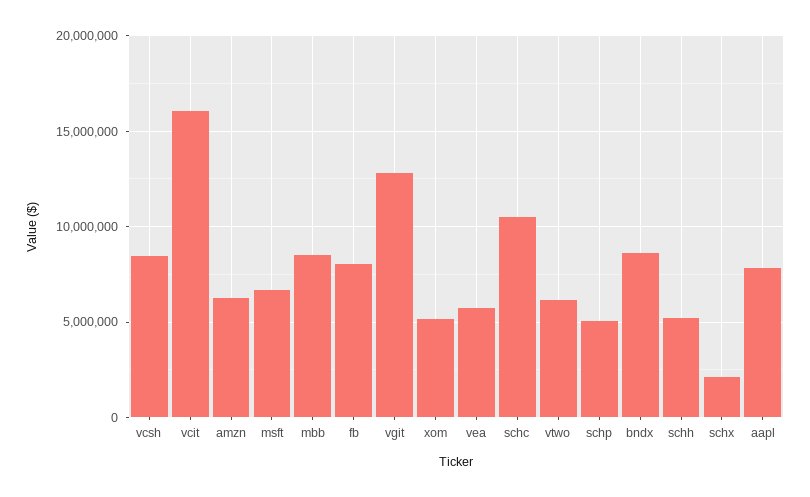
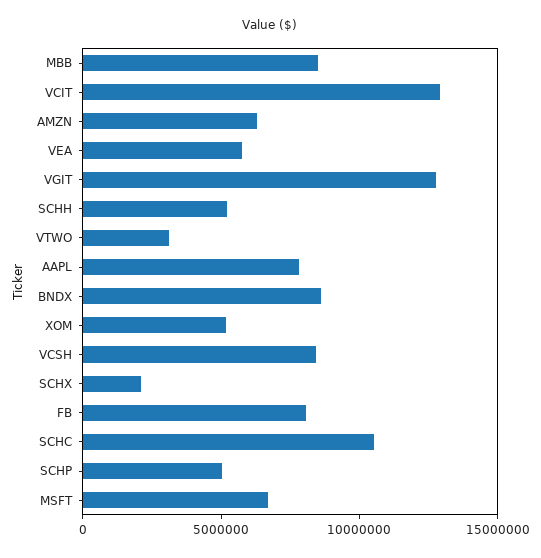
  {
    "vcsh": 8500000,
-   "vcit": 16000000,
+   "vcit": 13000000,
    "amzn": 6500000,
    "msft": 6500000,
    "mbb": 8500000,
    "fb": 8000000,
    "vgit": 13000000,
    "xom": 5000000,
    "vea": 5500000,
    "schc": 10500000,
-   "vtwo": 6000000,
+   "vtwo": 3000000,
    "schp": 5000000,
    "bndx": 8500000,
    "schh": 5000000,
    "schx": 2000000,
    "aapl": 8000000
  }

